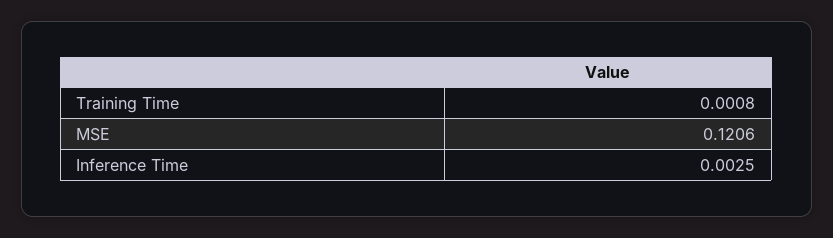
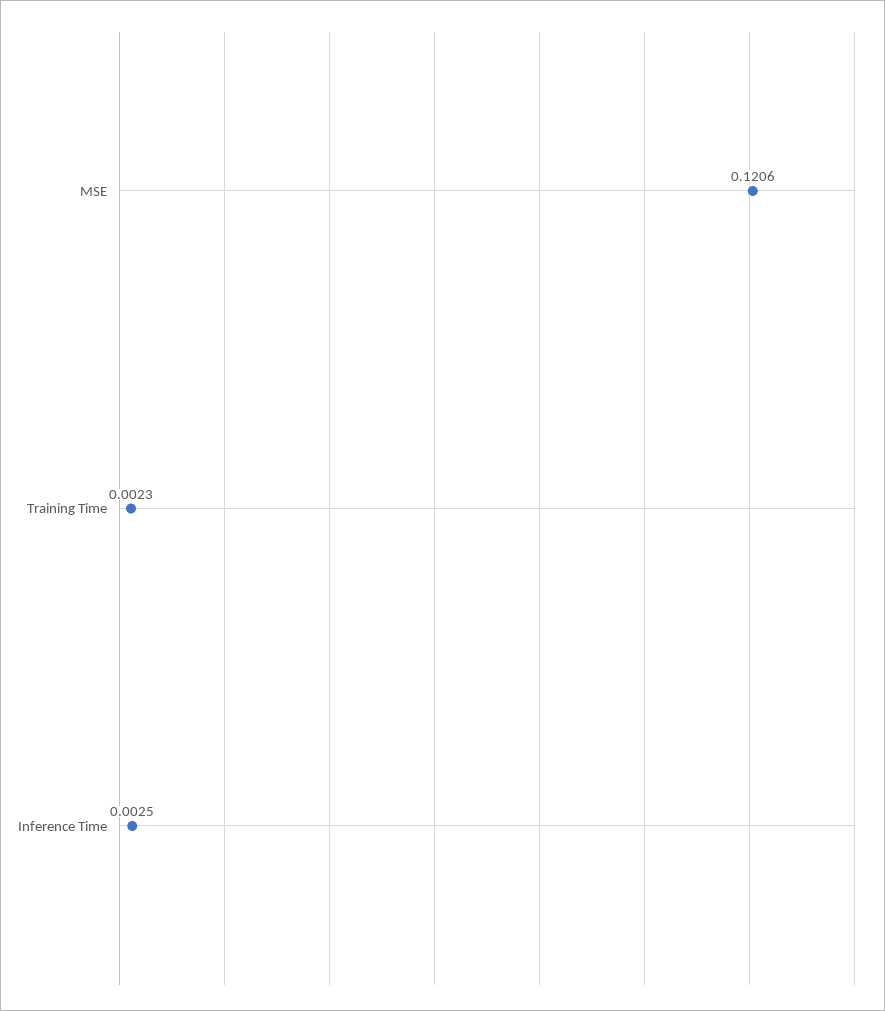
  {
-   "Training Time": 0.0008,
+   "Training Time": 0.0023,
    "MSE": 0.1206,
    "Inference Time": 0.0025
  }

